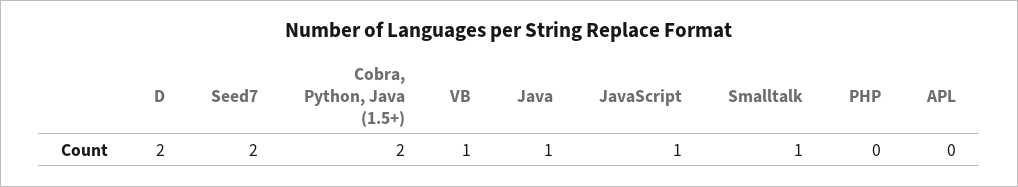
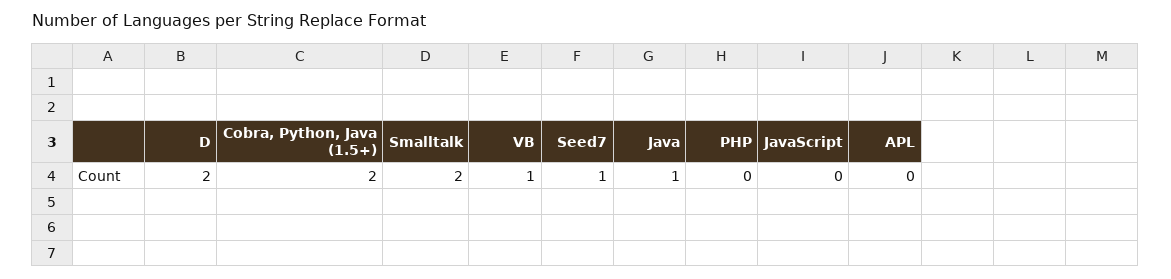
  {
    "D": 2,
-   "Seed7": 2,
+   "Seed7": 1,
    "Cobra, Python, Java (1.5+)": 2,
    "VB": 1,
    "Java": 1,
-   "JavaScript": 1,
+   "JavaScript": 0,
-   "Smalltalk": 1,
+   "Smalltalk": 2,
    "PHP": 0,
    "APL": 0
  }

